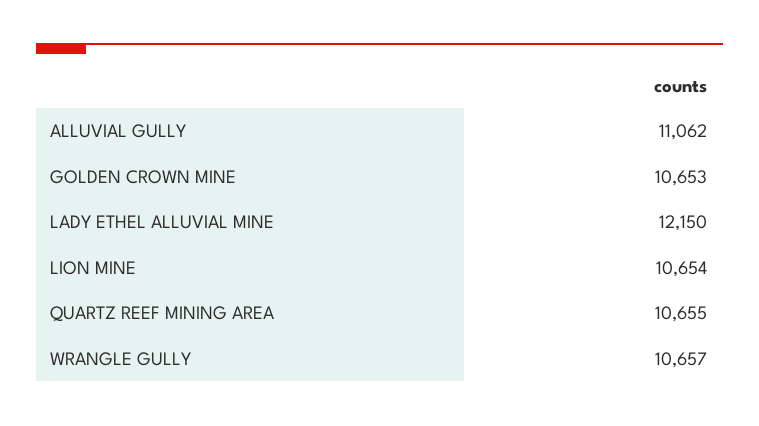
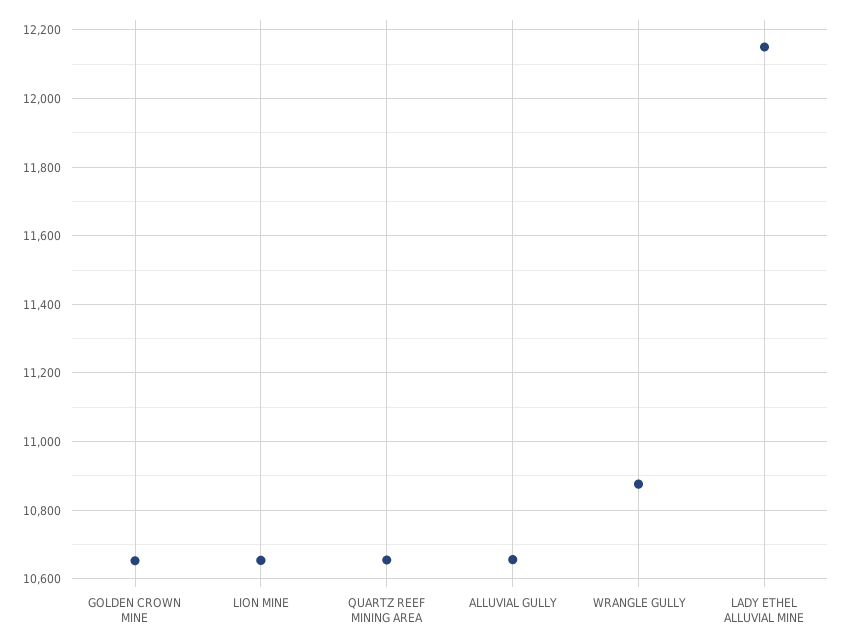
  {
-   "ALLUVIAL GULLY": 11062,
+   "ALLUVIAL GULLY": 10660,
    "GOLDEN CROWN MINE": 10653,
    "LADY ETHEL ALLUVIAL MINE": 12150,
    "LION MINE": 10654,
    "QUARTZ REEF MINING AREA": 10655,
-   "WRANGLE GULLY": 10657
+   "WRANGLE GULLY": 10880
  }

